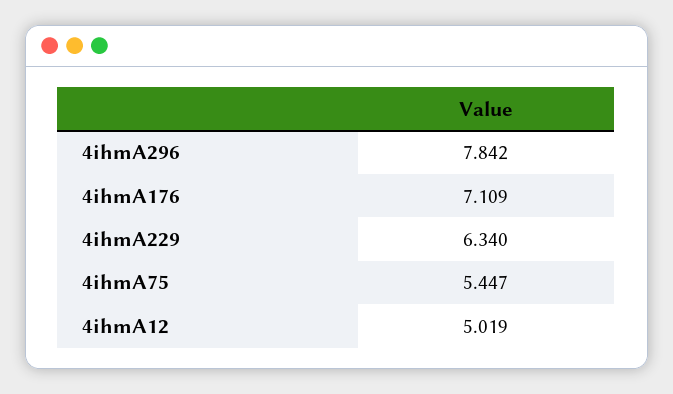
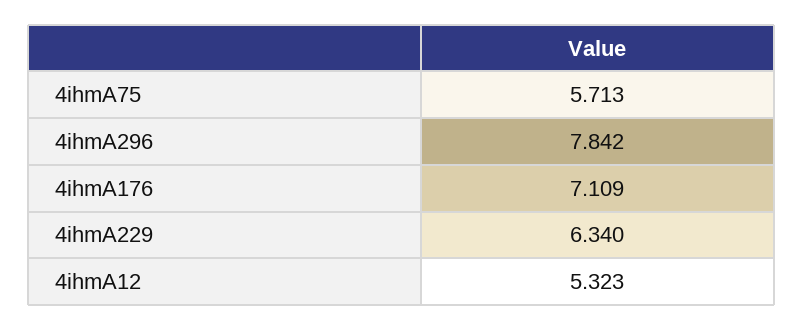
  {
    "4ihmA296": 7.842,
    "4ihmA176": 7.109,
    "4ihmA229": 6.34,
-   "4ihmA75": 5.447,
+   "4ihmA75": 5.713,
-   "4ihmA12": 5.019
+   "4ihmA12": 5.323
  }

